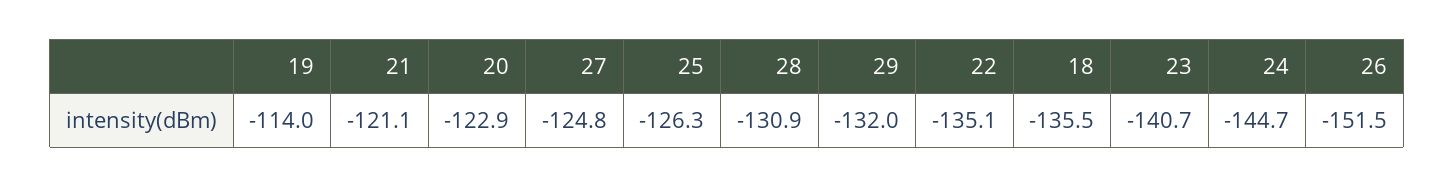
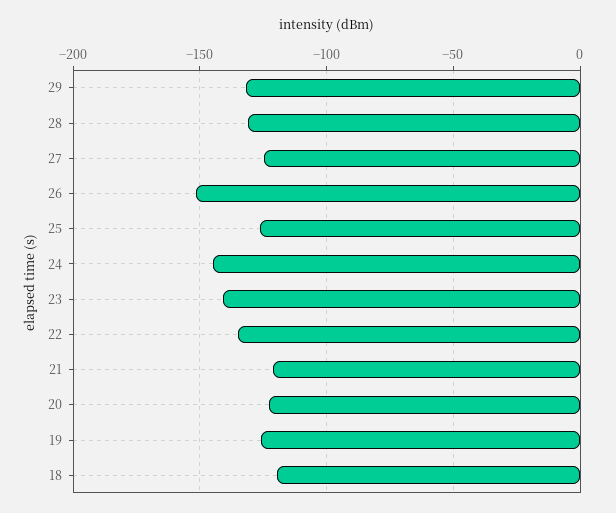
  {
-   "19": -114,
+   "19": -125,
    "21": -121.1,
    "20": -122.9,
    "27": -124.8,
    "25": -126.3,
    "28": -130.9,
    "29": -132,
    "22": -135.1,
-   "18": -135.5,
+   "18": -120,
    "23": -140.7,
    "24": -144.7,
    "26": -151.5
  }

